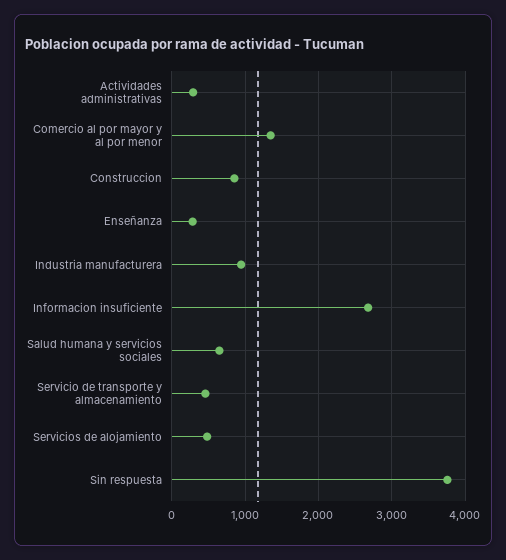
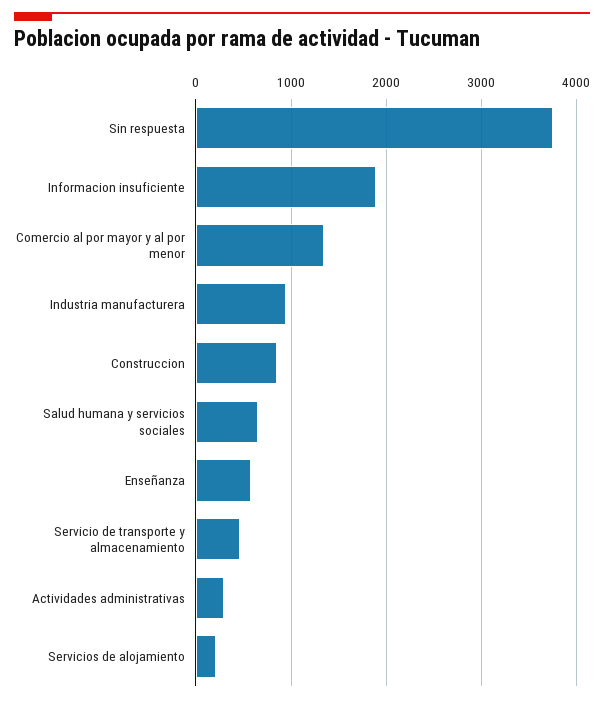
  {
    "Actividades administrativas": 300,
    "Comercio al por mayor y al por menor": 1300,
    "Construccion": 900,
-   "Enseñanza": 300,
+   "Enseñanza": 600,
    "Industria manufacturera": 900,
-   "Informacion insuficiente": 2700,
+   "Informacion insuficiente": 1900,
    "Salud humana y servicios sociales": 600,
    "Servicio de transporte y almacenamiento": 500,
-   "Servicios de alojamiento": 500,
+   "Servicios de alojamiento": 200,
    "Sin respuesta": 3800
  }

